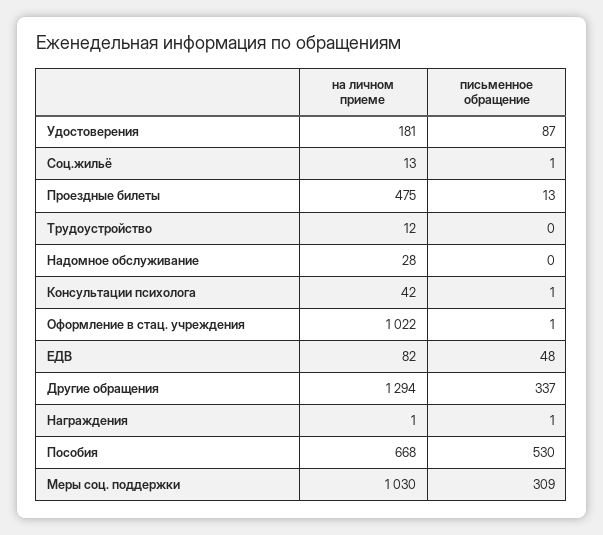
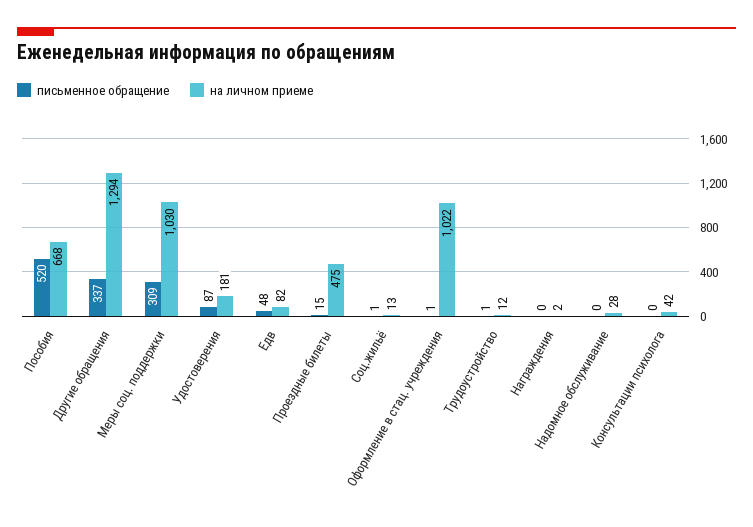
  {
    "на личном приеме": {
      "Удостоверения": 181,
      "Соц.жильё": 13,
      "Проездные билеты": 475,
      "Трудоустройство": 12,
      "Надомное обслуживание": 28,
      "Консультации психолога": 42,
      "Оформление в стац. учреждения": 1022,
      "ЕДВ": 82,
      "Другие обращения": 1294,
-     "Награждения": 1,
+     "Награждения": 2,
      "Пособия": 668,
      "Меры соц. поддержки": 1030
    },
    "письменное обращение": {
      "Удостоверения": 87,
      "Соц.жильё": 1,
-     "Проездные билеты": 13,
+     "Проездные билеты": 15,
-     "Трудоустройство": 0,
+     "Трудоустройство": 1,
      "Надомное обслуживание": 0,
-     "Консультации психолога": 1,
+     "Консультации психолога": 0,
      "Оформление в стац. учреждения": 1,
      "ЕДВ": 48,
      "Другие обращения": 337,
-     "Награждения": 1,
+     "Награждения": 0,
-     "Пособия": 530,
+     "Пособия": 520,
      "Меры соц. поддержки": 309
    }
  }

